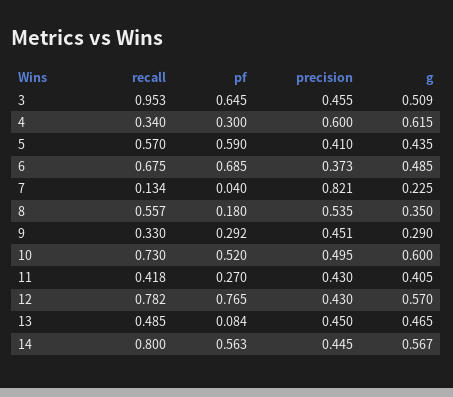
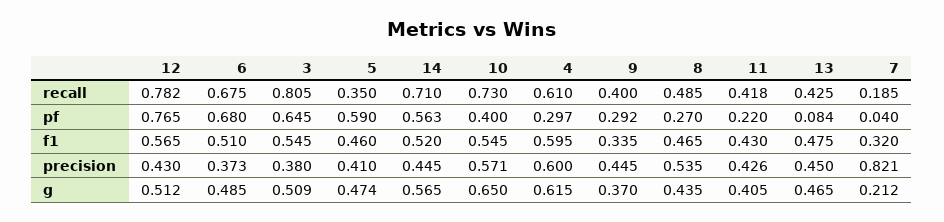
  {
    "recall": {
-     "3": 0.953,
+     "3": 0.805,
-     "4": 0.34,
+     "4": 0.61,
-     "5": 0.57,
+     "5": 0.35,
      "6": 0.675,
-     "7": 0.134,
+     "7": 0.185,
-     "8": 0.557,
+     "8": 0.485,
-     "9": 0.33,
+     "9": 0.4,
      "10": 0.73,
      "11": 0.418,
      "12": 0.782,
-     "13": 0.485,
+     "13": 0.425,
-     "14": 0.8
+     "14": 0.71
    },
    "pf": {
      "3": 0.645,
-     "4": 0.3,
+     "4": 0.297,
      "5": 0.59,
-     "6": 0.685,
+     "6": 0.68,
      "7": 0.04,
-     "8": 0.18,
+     "8": 0.27,
      "9": 0.292,
-     "10": 0.52,
+     "10": 0.4,
-     "11": 0.27,
+     "11": 0.22,
      "12": 0.765,
      "13": 0.084,
      "14": 0.563
    },
    "precision": {
-     "3": 0.455,
+     "3": 0.38,
      "4": 0.6,
      "5": 0.41,
      "6": 0.373,
      "7": 0.821,
      "8": 0.535,
-     "9": 0.451,
+     "9": 0.445,
-     "10": 0.495,
+     "10": 0.571,
-     "11": 0.43,
+     "11": 0.426,
      "12": 0.43,
      "13": 0.45,
      "14": 0.445
    },
    "g": {
      "3": 0.509,
      "4": 0.615,
-     "5": 0.435,
+     "5": 0.474,
      "6": 0.485,
-     "7": 0.225,
+     "7": 0.212,
-     "8": 0.35,
+     "8": 0.435,
-     "9": 0.29,
+     "9": 0.37,
-     "10": 0.6,
+     "10": 0.65,
      "11": 0.405,
-     "12": 0.57,
+     "12": 0.512,
      "13": 0.465,
-     "14": 0.567
+     "14": 0.565
-   }
+   },
+   "f1": {
+     "12": 0.565,
+     "6": 0.51,
+     "3": 0.545,
+     "5": 0.46,
+     "14": 0.52,
+     "10": 0.545,
+     "4": 0.595,
+     "9": 0.335,
+     "8": 0.465,
+     "11": 0.43,
+     "13": 0.475,
+     "7": 0.32
+   }
  }

